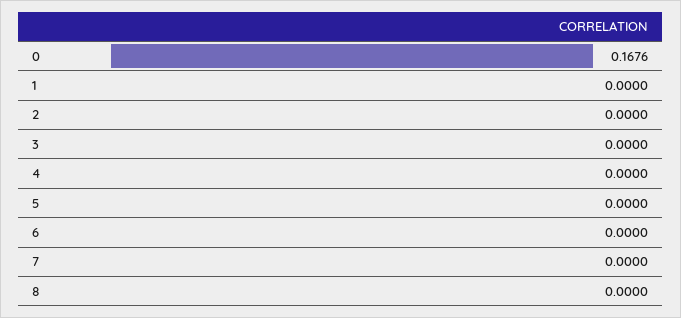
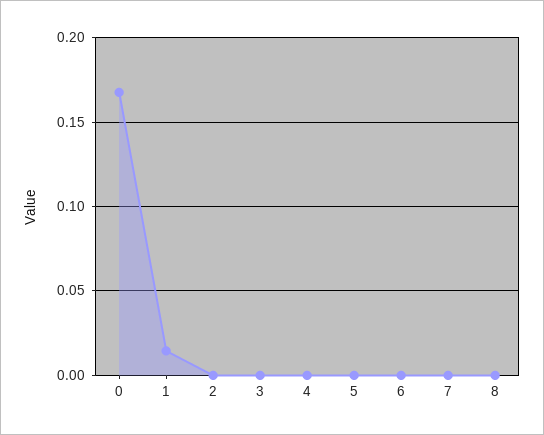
  {
    "0": 0.1676,
-   "1": 0,
+   "1": 0.015,
    "2": 0,
    "3": 0,
    "4": 0,
    "5": 0,
    "6": 0,
    "7": 0,
    "8": 0
  }

